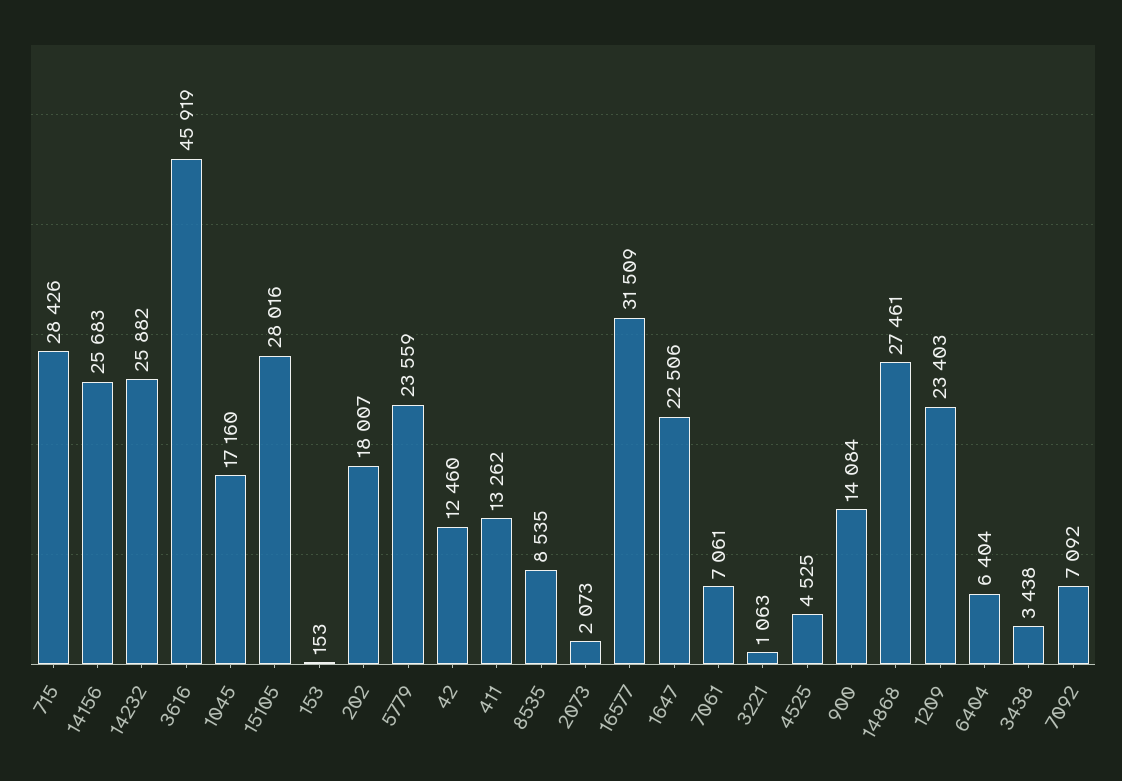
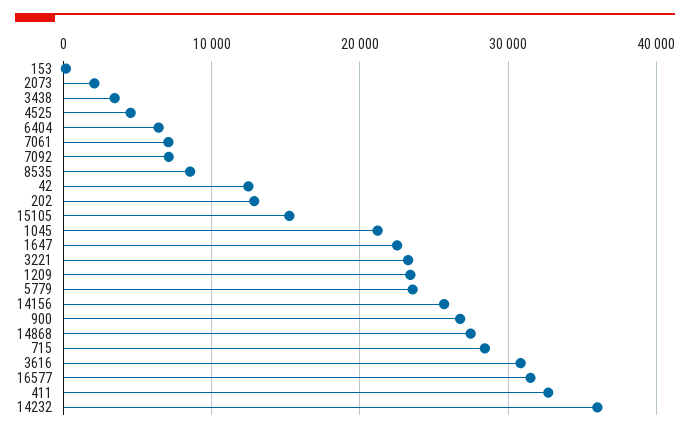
  {
    "715": 28426,
    "14156": 25683,
-   "14232": 25882,
+   "14232": 36000,
-   "3616": 45919,
+   "3616": 31000,
-   "1045": 17160,
+   "1045": 21000,
-   "15105": 28016,
+   "15105": 15000,
    "153": 153,
-   "202": 18007,
+   "202": 13000,
    "5779": 23559,
    "42": 12460,
-   "411": 13262,
+   "411": 33000,
    "8535": 8535,
    "2073": 2073,
    "16577": 31509,
    "1647": 22506,
    "7061": 7061,
-   "3221": 1063,
+   "3221": 23000,
    "4525": 4525,
-   "900": 14084,
+   "900": 27000,
    "14868": 27461,
    "1209": 23403,
    "6404": 6404,
    "3438": 3438,
    "7092": 7092
  }

